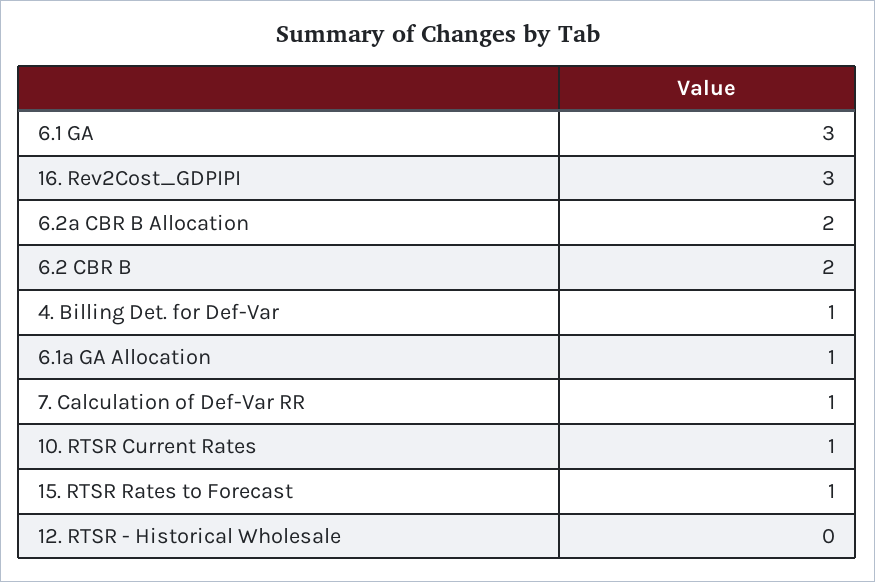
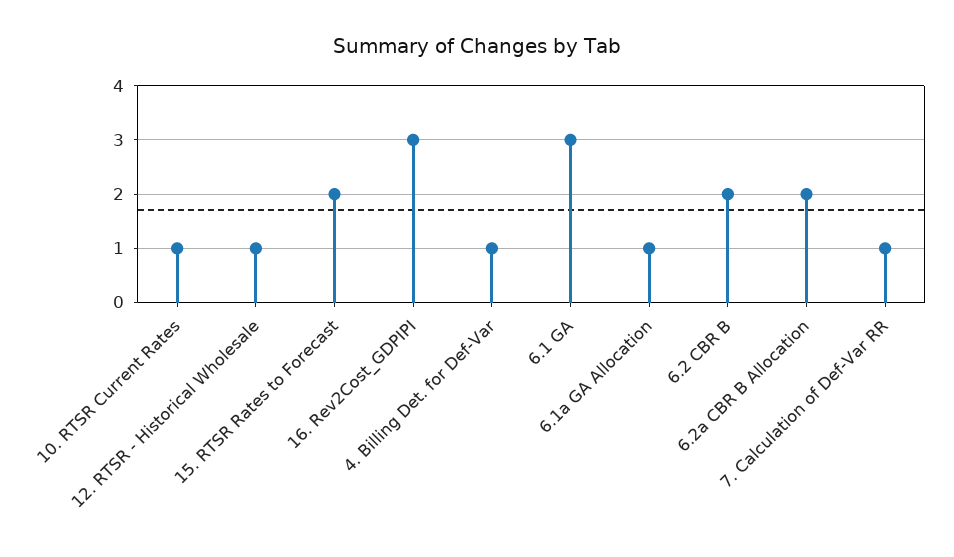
  {
    "6.1 GA": 3,
    "16. Rev2Cost_GDPIPI": 3,
    "6.2a CBR B Allocation": 2,
    "6.2 CBR B": 2,
    "4. Billing Det. for Def-Var": 1,
    "6.1a GA Allocation": 1,
    "7. Calculation of Def-Var RR": 1,
    "10. RTSR Current Rates": 1,
-   "15. RTSR Rates to Forecast": 1,
+   "15. RTSR Rates to Forecast": 2,
-   "12. RTSR - Historical Wholesale": 0
+   "12. RTSR - Historical Wholesale": 1
  }

